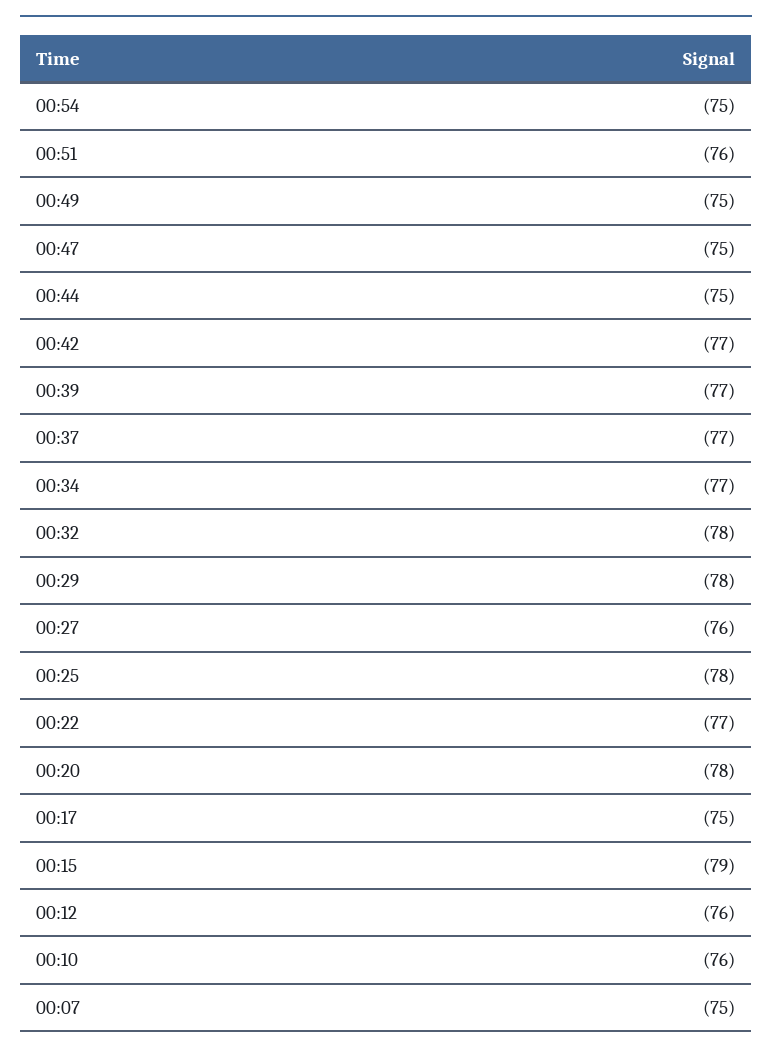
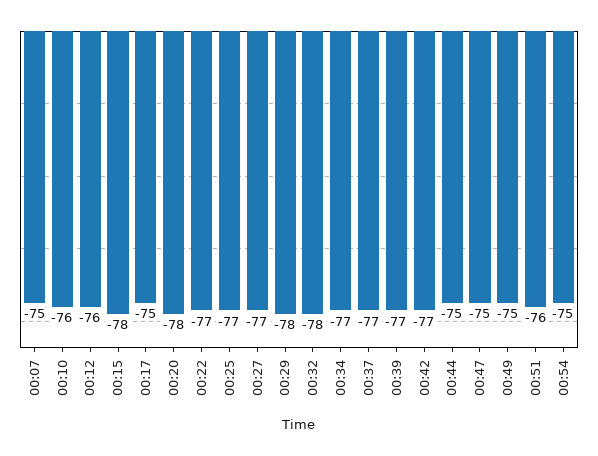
  {
    "00:54": -75,
    "00:51": -76,
    "00:49": -75,
    "00:47": -75,
    "00:44": -75,
    "00:42": -77,
    "00:39": -77,
    "00:37": -77,
    "00:34": -77,
    "00:32": -78,
    "00:29": -78,
-   "00:27": -76,
+   "00:27": -77,
-   "00:25": -78,
+   "00:25": -77,
    "00:22": -77,
    "00:20": -78,
    "00:17": -75,
-   "00:15": -79,
+   "00:15": -78,
    "00:12": -76,
    "00:10": -76,
    "00:07": -75
  }

